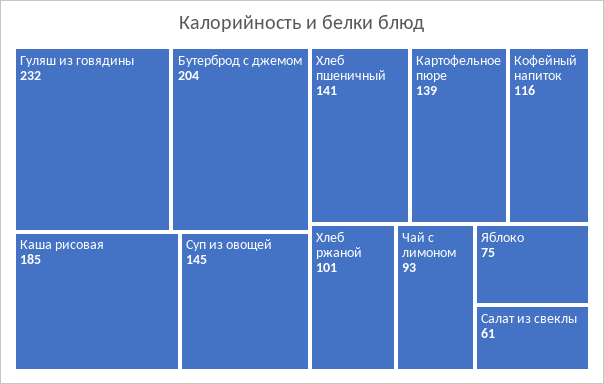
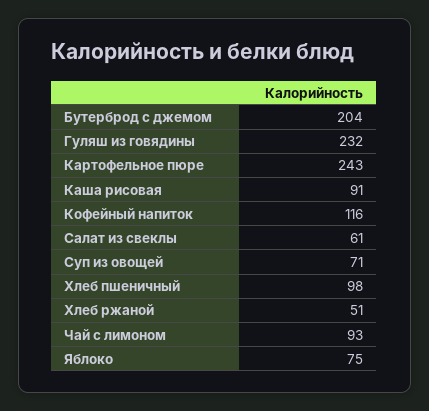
  {
    "Гуляш из говядины": 232,
    "Бутерброд с джемом": 204,
-   "Каша рисовая": 185,
+   "Каша рисовая": 91,
-   "Суп из овощей": 145,
+   "Суп из овощей": 71,
-   "Хлеб пшеничный": 141,
+   "Хлеб пшеничный": 98,
-   "Картофельное пюре": 139,
+   "Картофельное пюре": 243,
    "Кофейный напиток": 116,
-   "Хлеб ржаной": 101,
+   "Хлеб ржаной": 51,
    "Чай с лимоном": 93,
    "Яблоко": 75,
    "Салат из свеклы": 61
  }

